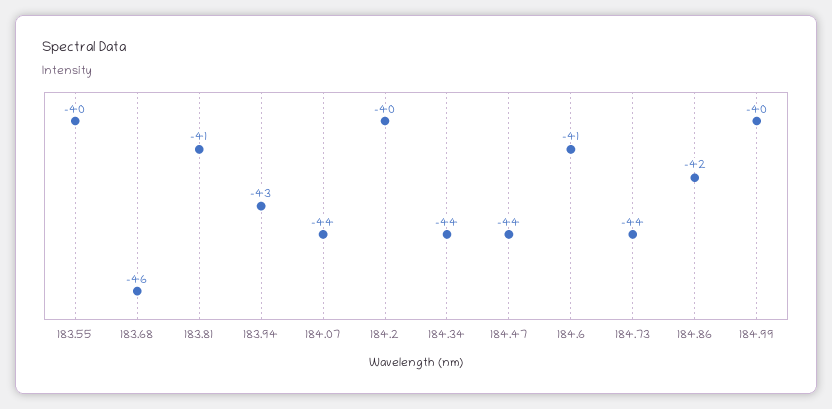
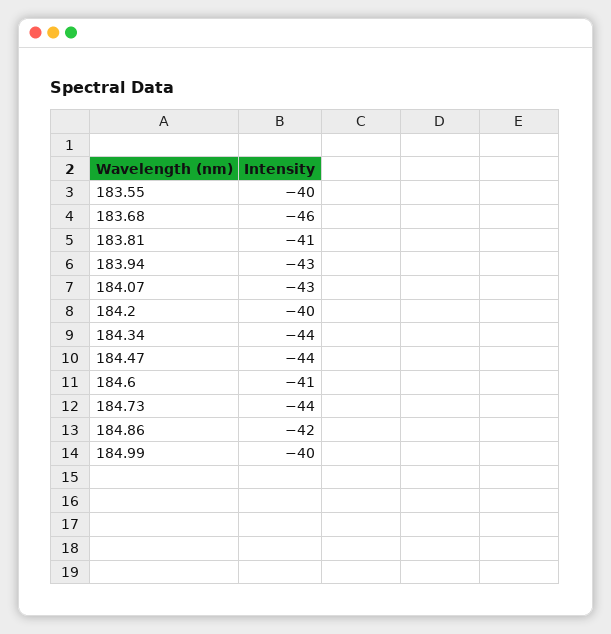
  {
    "183.55": -40,
    "183.68": -46,
    "183.81": -41,
    "183.94": -43,
-   "184.07": -44,
+   "184.07": -43,
    "184.2": -40,
    "184.34": -44,
    "184.47": -44,
    "184.6": -41,
    "184.73": -44,
    "184.86": -42,
    "184.99": -40
  }

